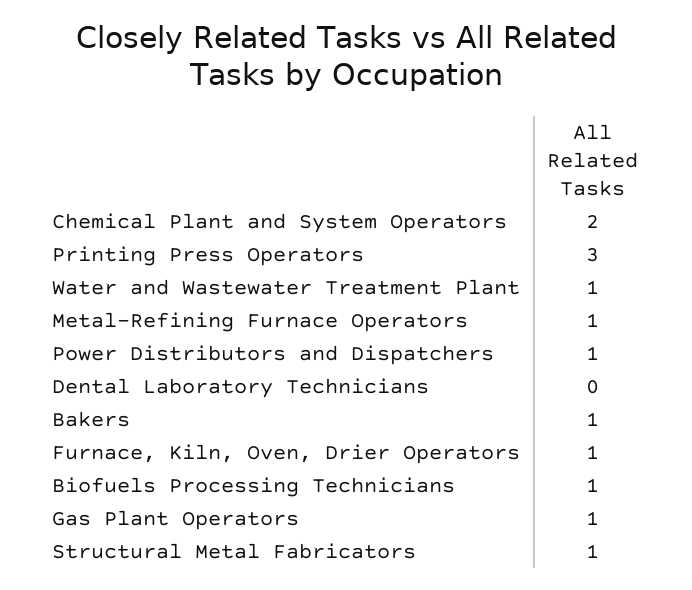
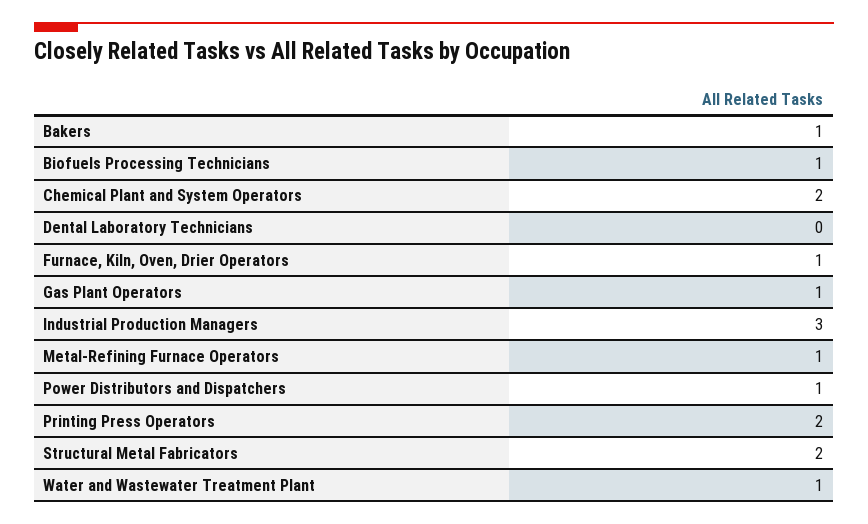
  {
    "Chemical Plant and System Operators": 2,
-   "Printing Press Operators": 3,
+   "Printing Press Operators": 2,
    "Water and Wastewater Treatment Plant": 1,
    "Metal-Refining Furnace Operators": 1,
    "Power Distributors and Dispatchers": 1,
    "Dental Laboratory Technicians": 0,
    "Bakers": 1,
    "Furnace, Kiln, Oven, Drier Operators": 1,
    "Biofuels Processing Technicians": 1,
    "Gas Plant Operators": 1,
-   "Structural Metal Fabricators": 1
+   "Structural Metal Fabricators": 2,
+   "Industrial Production Managers": 3
  }

